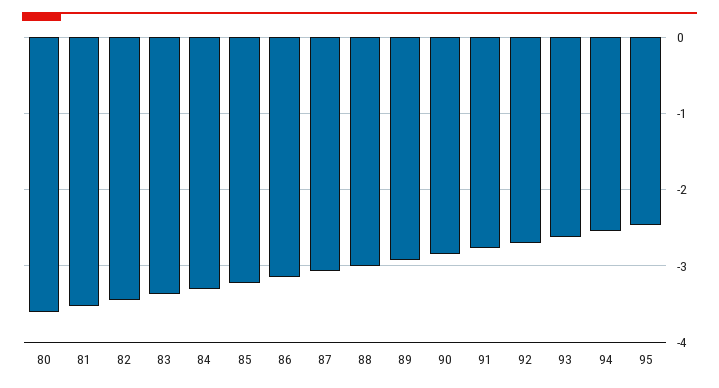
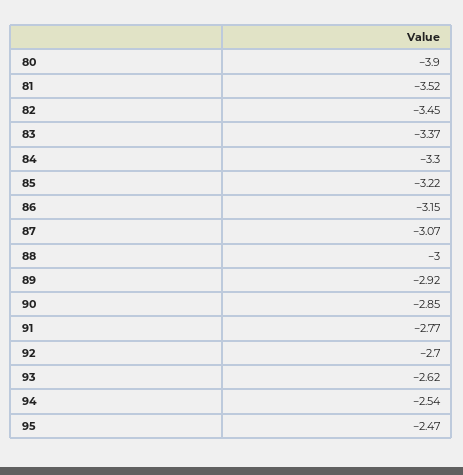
  {
-   "80": -3.6,
+   "80": -3.9,
    "81": -3.52,
    "82": -3.45,
    "83": -3.37,
    "84": -3.3,
    "85": -3.22,
    "86": -3.15,
    "87": -3.07,
    "88": -3,
    "89": -2.92,
    "90": -2.85,
    "91": -2.77,
    "92": -2.7,
    "93": -2.62,
    "94": -2.54,
    "95": -2.47
  }

